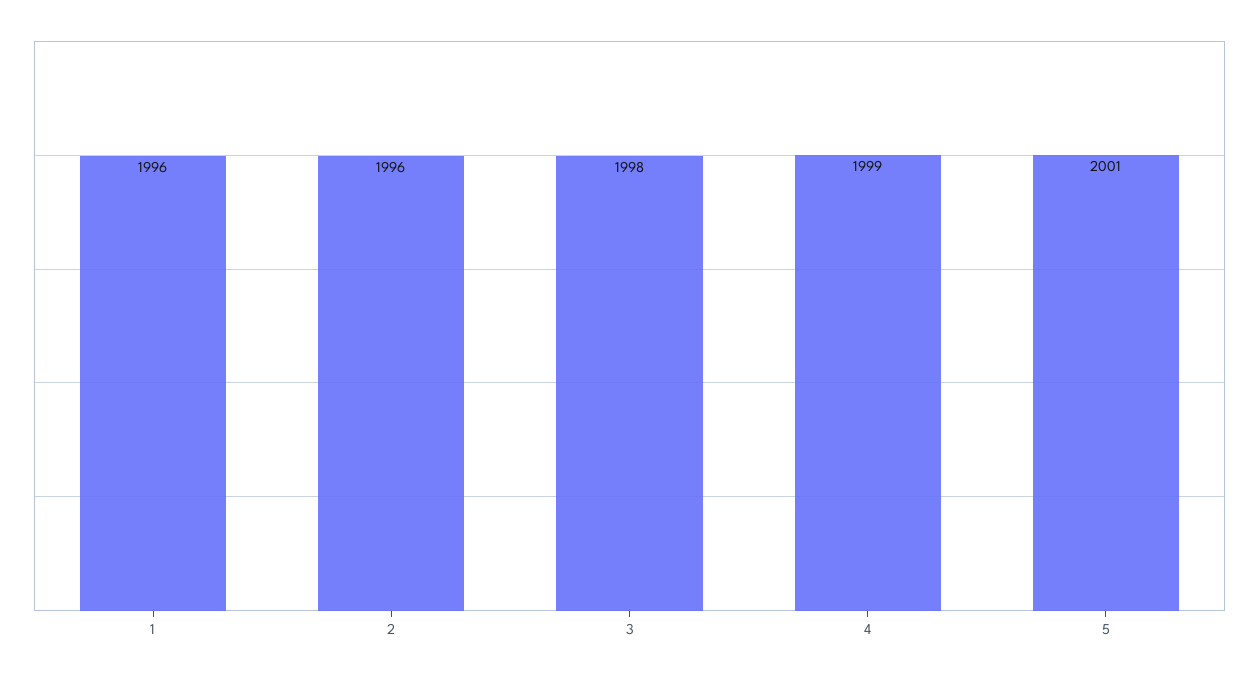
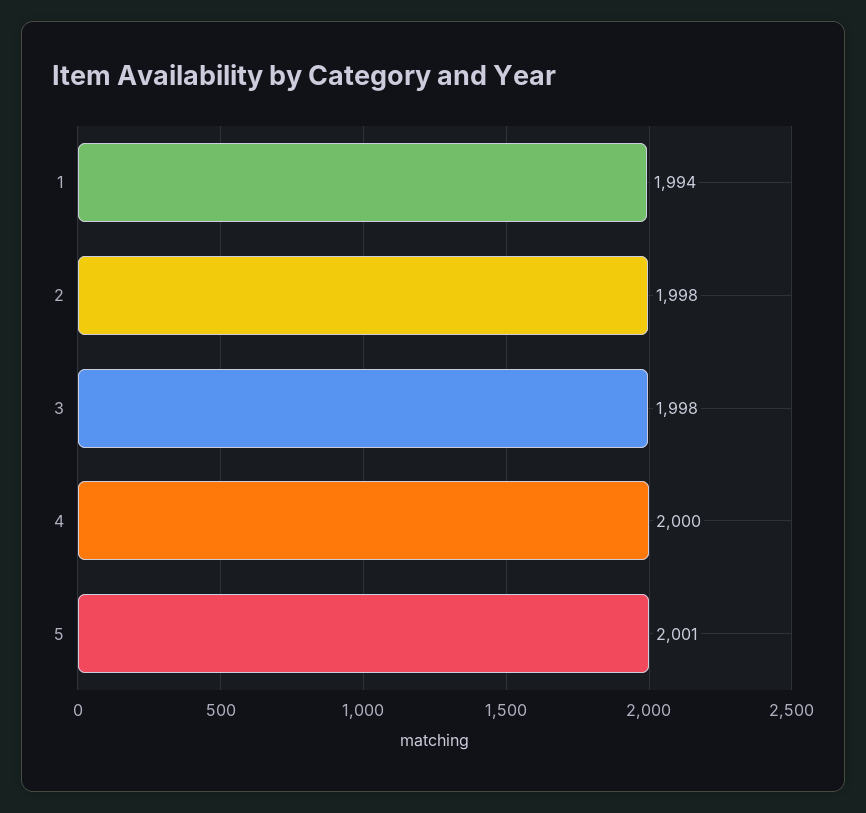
  {
-   "1": 1996,
+   "1": 1994,
-   "2": 1996,
+   "2": 1998,
    "3": 1998,
-   "4": 1999,
+   "4": 2000,
    "5": 2001
  }

